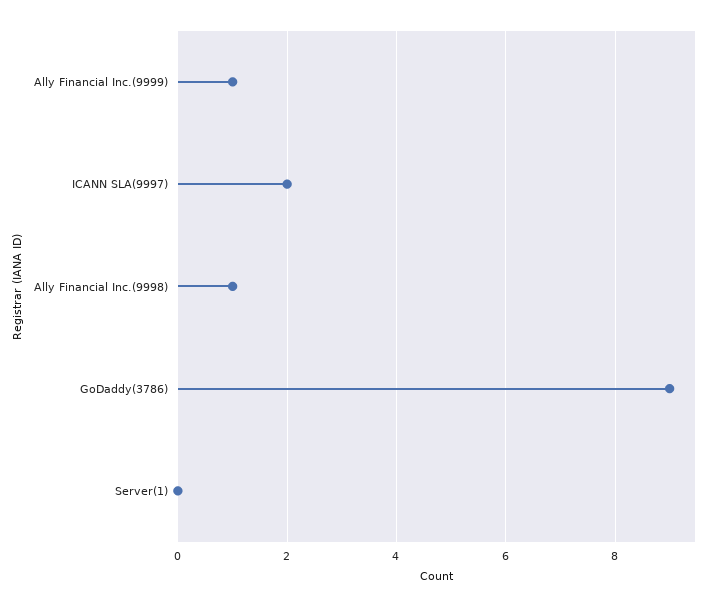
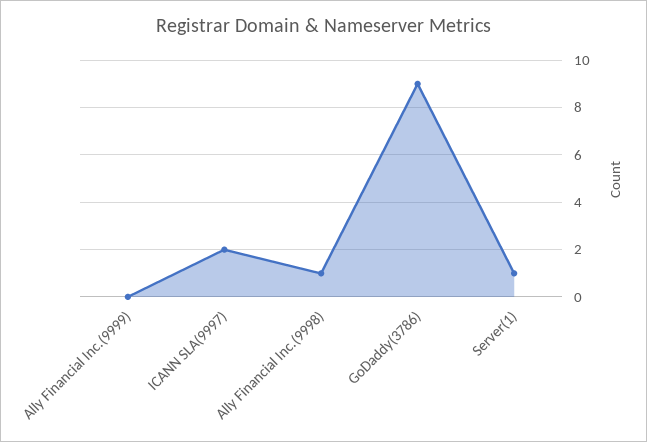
  {
-   "Ally Financial Inc.(9999)": 1,
+   "Ally Financial Inc.(9999)": 0,
    "ICANN SLA(9997)": 2,
    "Ally Financial Inc.(9998)": 1,
    "GoDaddy(3786)": 9,
-   "Server(1)": 0
+   "Server(1)": 1
  }

